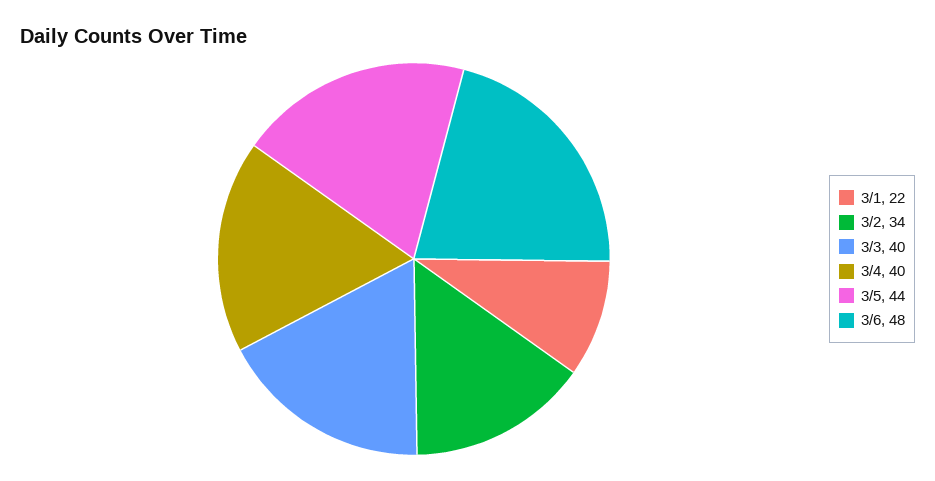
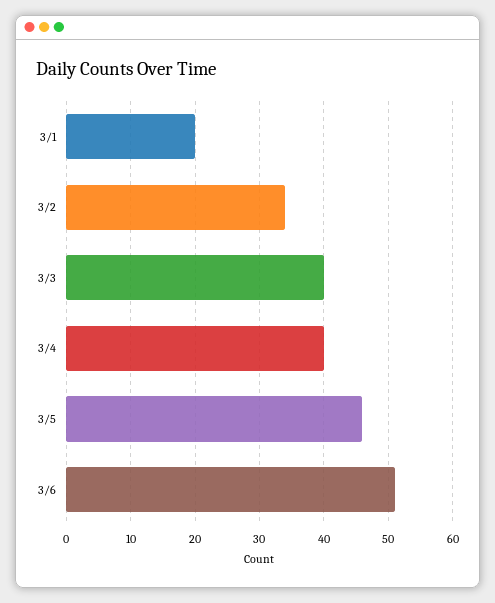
  {
-   "3/1": 22,
+   "3/1": 20,
    "3/2": 34,
    "3/3": 40,
    "3/4": 40,
-   "3/5": 44,
+   "3/5": 46,
-   "3/6": 48
+   "3/6": 51
  }

